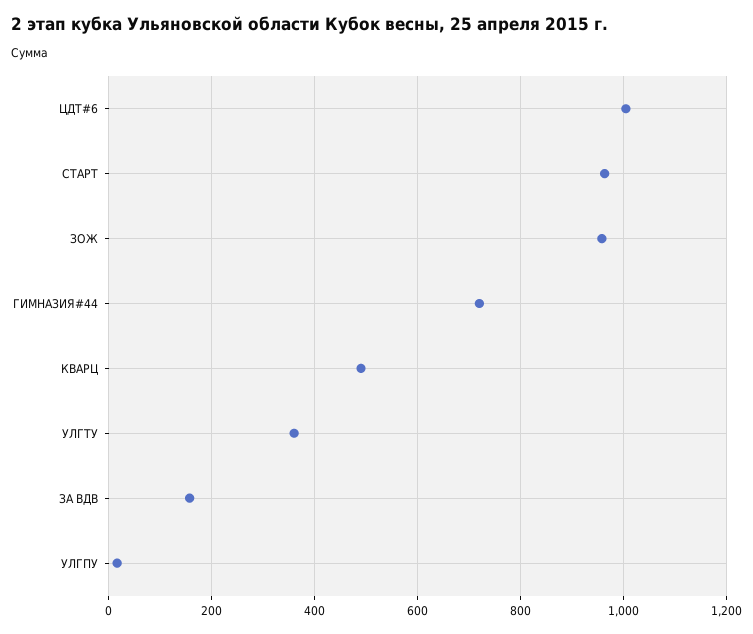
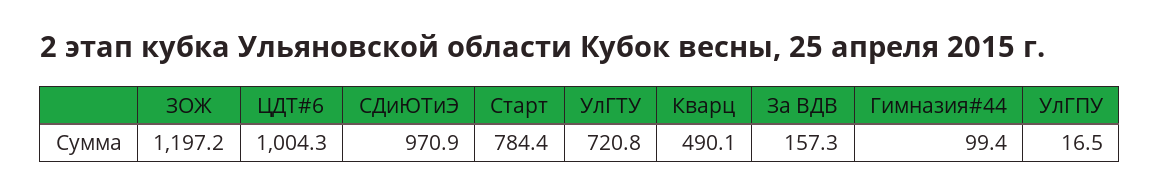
  {
    "ЦДТ#6": 1004.3,
-   "СТАРТ": 960,
+   "СТАРТ": 784.4,
-   "ЗОЖ": 960,
+   "ЗОЖ": 1197.2,
-   "ГИМНАЗИЯ#44": 720,
+   "ГИМНАЗИЯ#44": 99.4,
    "КВАРЦ": 490.1,
-   "УЛГТУ": 360,
+   "УЛГТУ": 720.8,
    "ЗА ВДВ": 157.3,
-   "УЛГПУ": 16.5
+   "УЛГПУ": 16.5,
+   "СДиЮТиЭ": 970.9
  }

